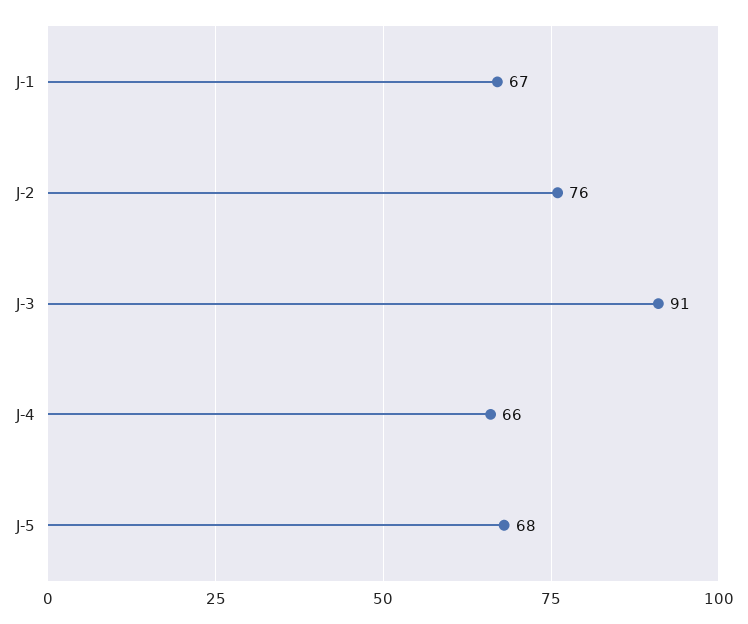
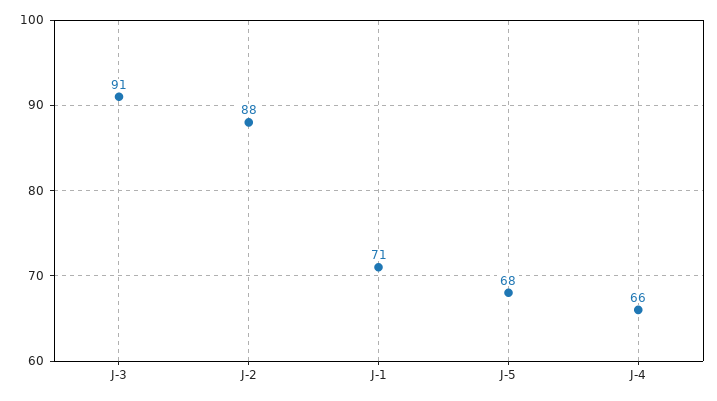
  {
-   "J-1": 67,
+   "J-1": 71,
-   "J-2": 76,
+   "J-2": 88,
    "J-3": 91,
    "J-4": 66,
    "J-5": 68
  }

